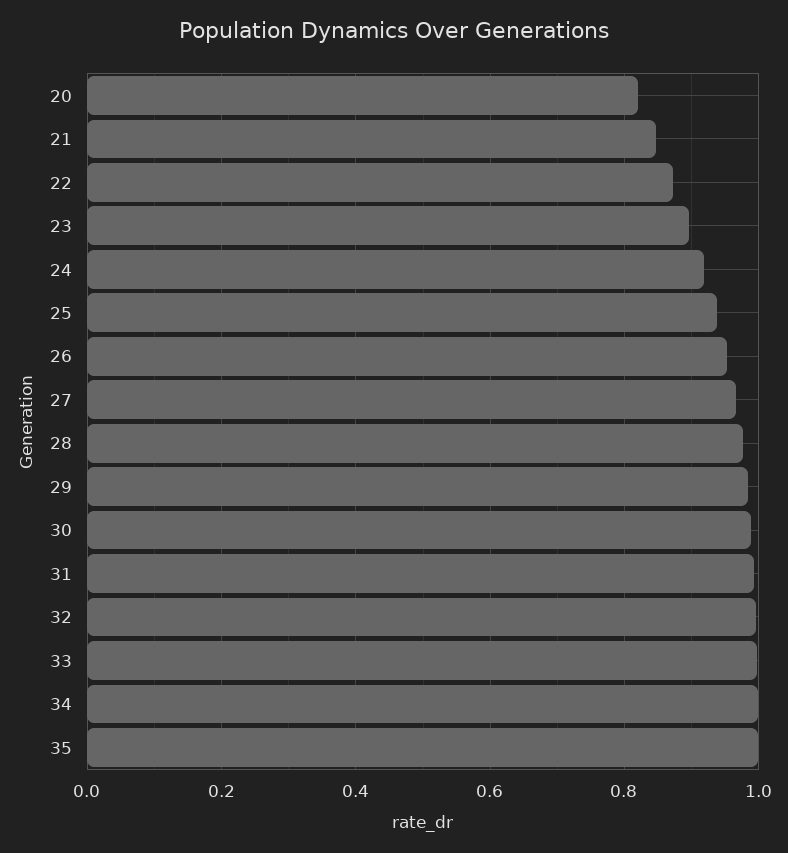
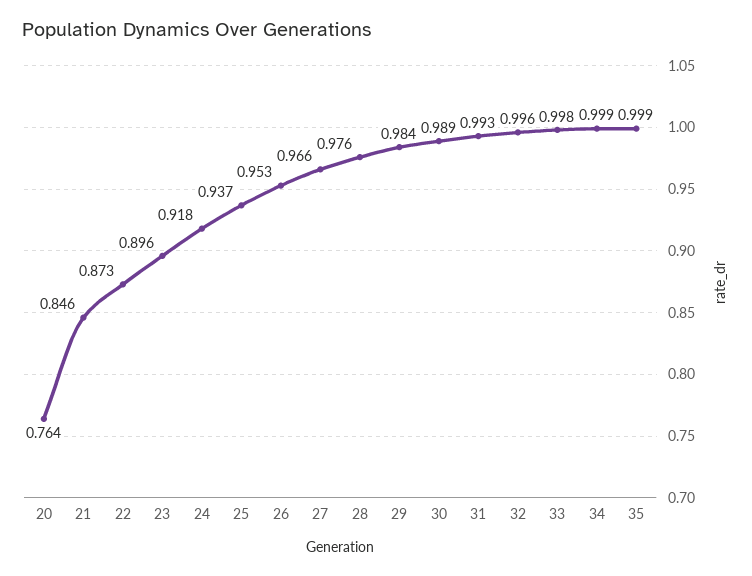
  {
-   "20": 0.82,
+   "20": 0.764,
    "21": 0.846,
    "22": 0.873,
    "23": 0.896,
    "24": 0.918,
    "25": 0.937,
    "26": 0.953,
    "27": 0.966,
    "28": 0.976,
    "29": 0.984,
    "30": 0.989,
    "31": 0.993,
    "32": 0.996,
    "33": 0.998,
    "34": 0.999,
    "35": 0.999
  }

